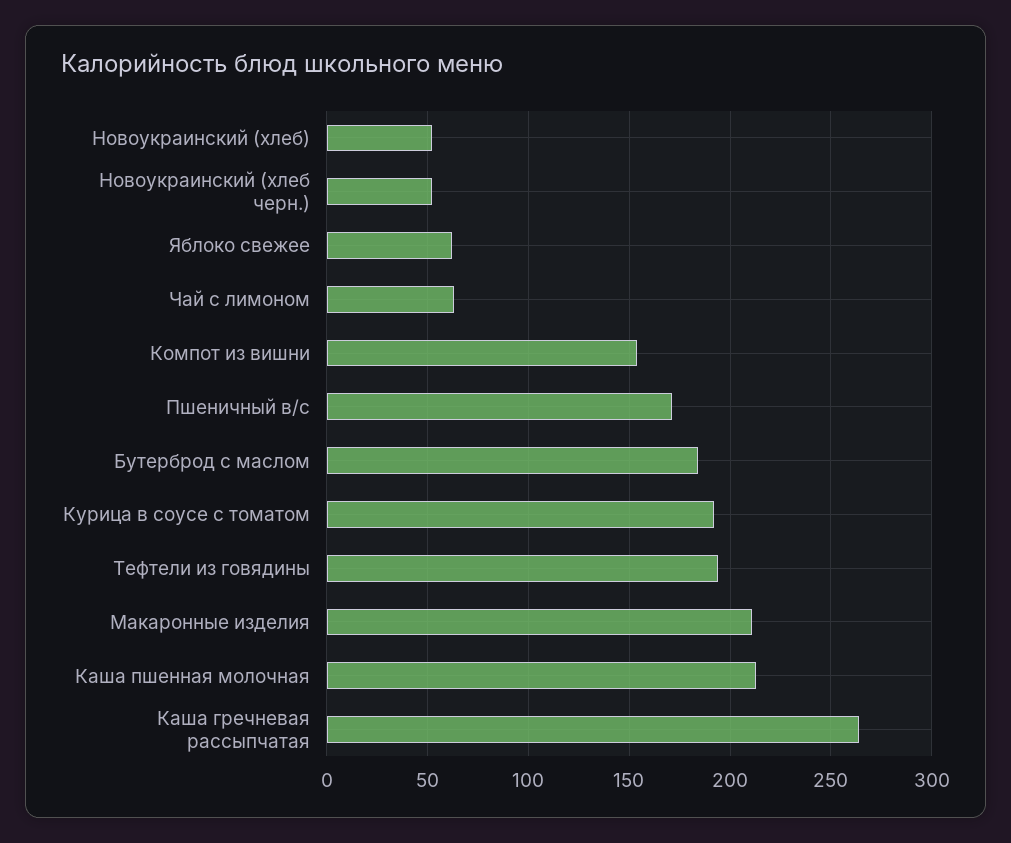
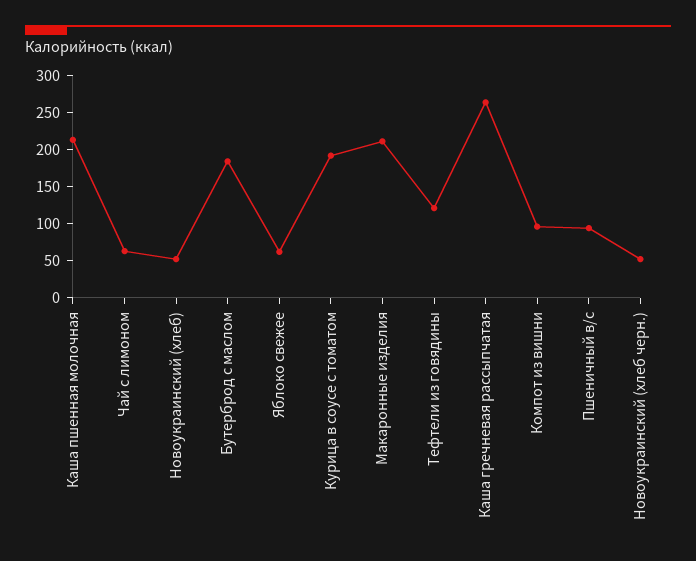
  {
    "Новоукраинский (хлеб)": 50,
    "Новоукраинский (хлеб черн.)": 50,
    "Яблоко свежее": 60,
    "Чай с лимоном": 65,
-   "Компот из вишни": 155,
+   "Компот из вишни": 100,
-   "Пшеничный в/с": 170,
+   "Пшеничный в/с": 100,
    "Бутерброд с маслом": 185,
    "Курица в соусе с томатом": 190,
-   "Тефтели из говядины": 195,
+   "Тефтели из говядины": 125,
    "Макаронные изделия": 210,
    "Каша пшенная молочная": 215,
    "Каша гречневая рассыпчатая": 265
  }

